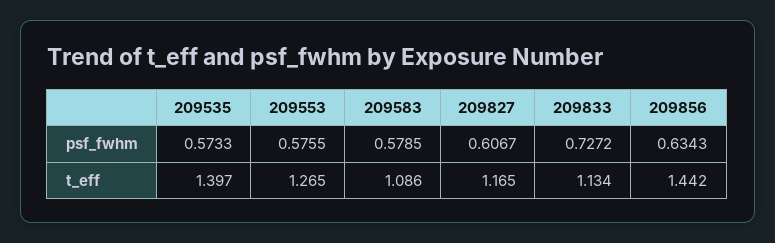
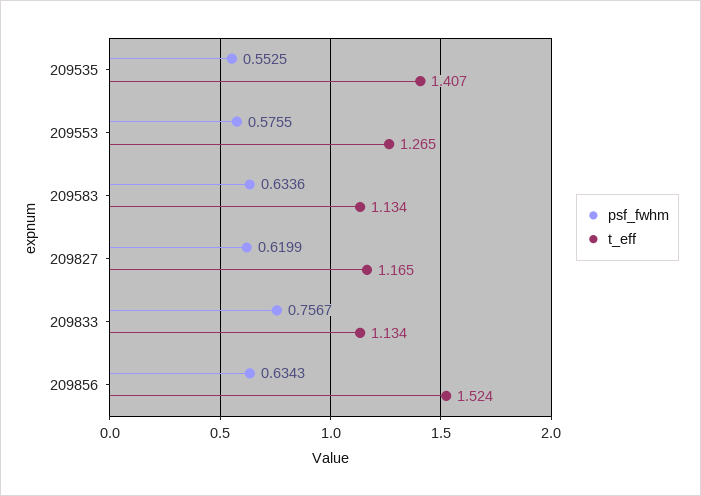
  {
    "psf_fwhm": {
-     "209535": 0.5733,
+     "209535": 0.5525,
      "209553": 0.5755,
-     "209583": 0.5785,
+     "209583": 0.6336,
-     "209827": 0.6067,
+     "209827": 0.6199,
-     "209833": 0.7272,
+     "209833": 0.7567,
      "209856": 0.6343
    },
    "t_eff": {
-     "209535": 1.397,
+     "209535": 1.407,
      "209553": 1.265,
-     "209583": 1.086,
+     "209583": 1.134,
      "209827": 1.165,
      "209833": 1.134,
-     "209856": 1.442
+     "209856": 1.524
    }
  }

